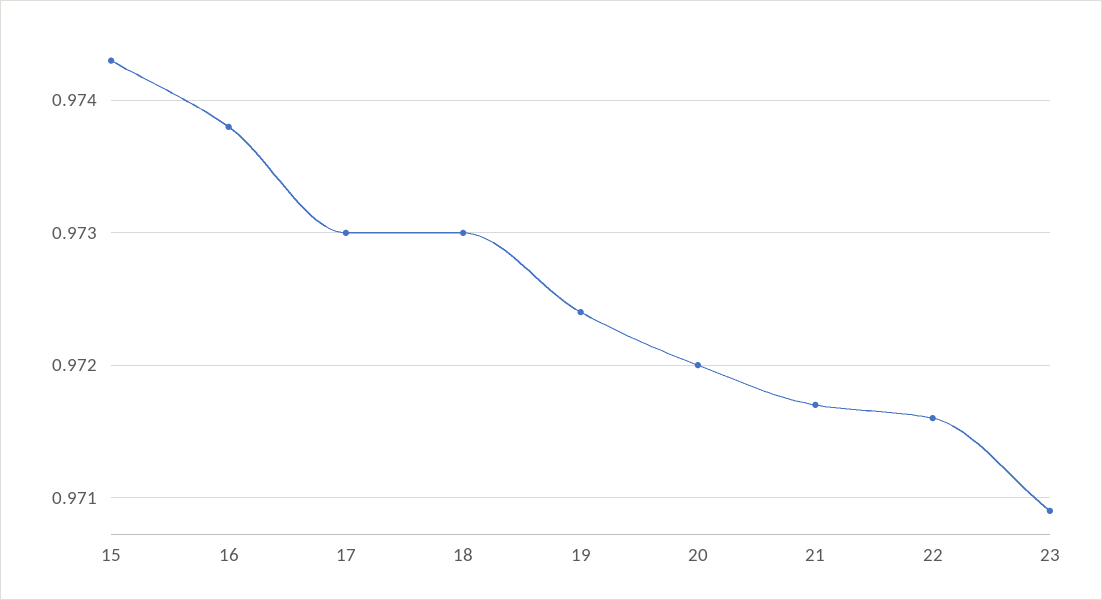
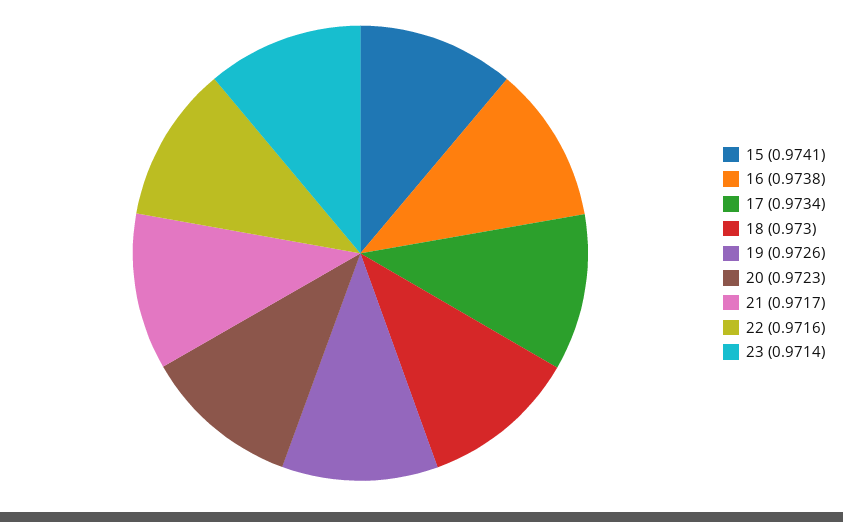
  {
-   "15": 0.9743,
+   "15": 0.9741,
    "16": 0.9738,
-   "17": 0.973,
+   "17": 0.9734,
    "18": 0.973,
-   "19": 0.9724,
+   "19": 0.9726,
-   "20": 0.972,
+   "20": 0.9723,
    "21": 0.9717,
    "22": 0.9716,
-   "23": 0.9709
+   "23": 0.9714
  }

